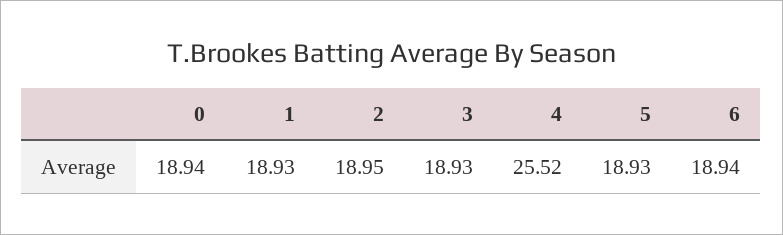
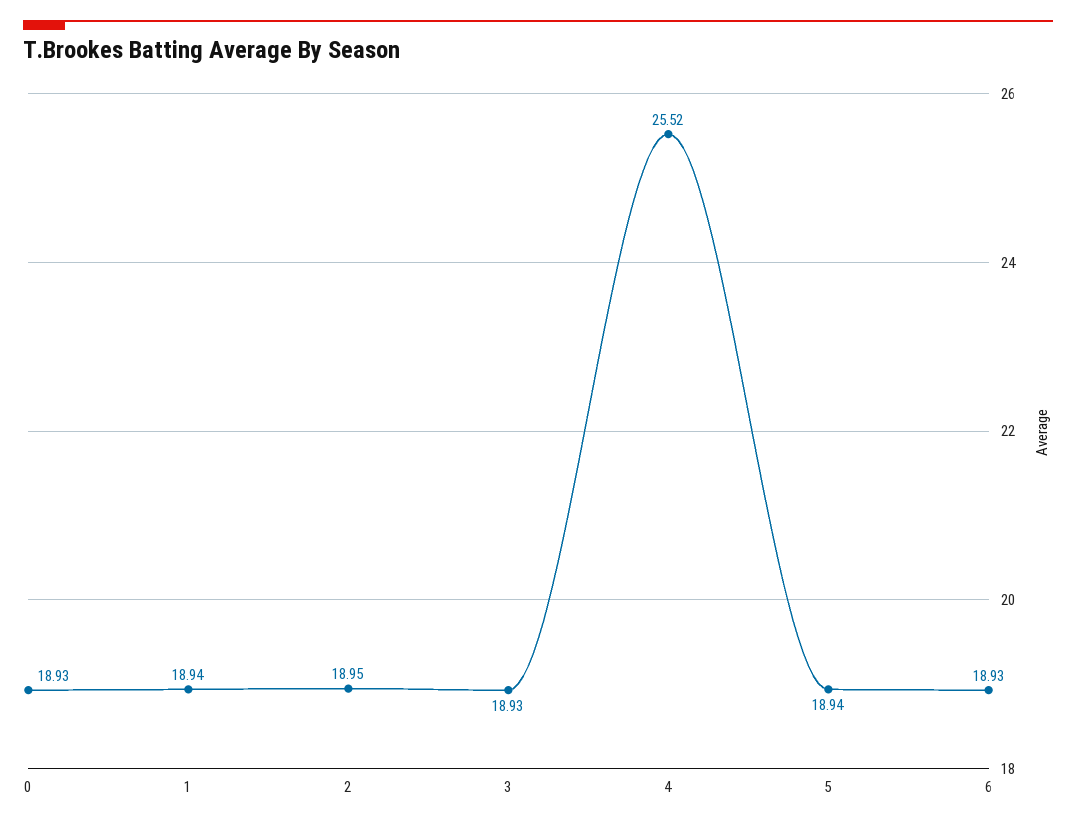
  {
-   "0": 18.94,
+   "0": 18.93,
-   "1": 18.93,
+   "1": 18.94,
    "2": 18.95,
    "3": 18.93,
    "4": 25.52,
-   "5": 18.93,
+   "5": 18.94,
-   "6": 18.94
+   "6": 18.93
  }

